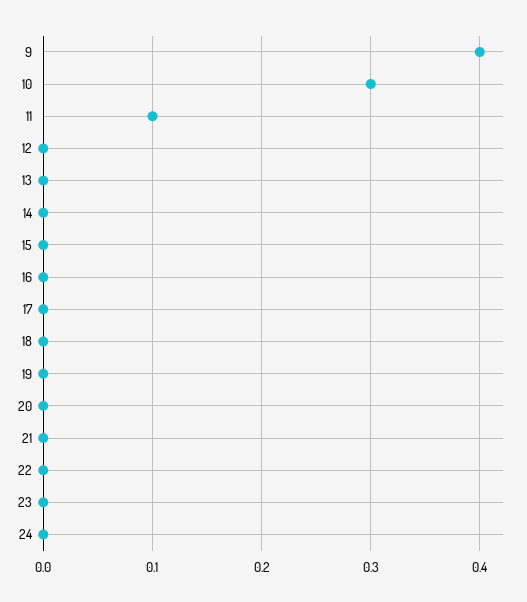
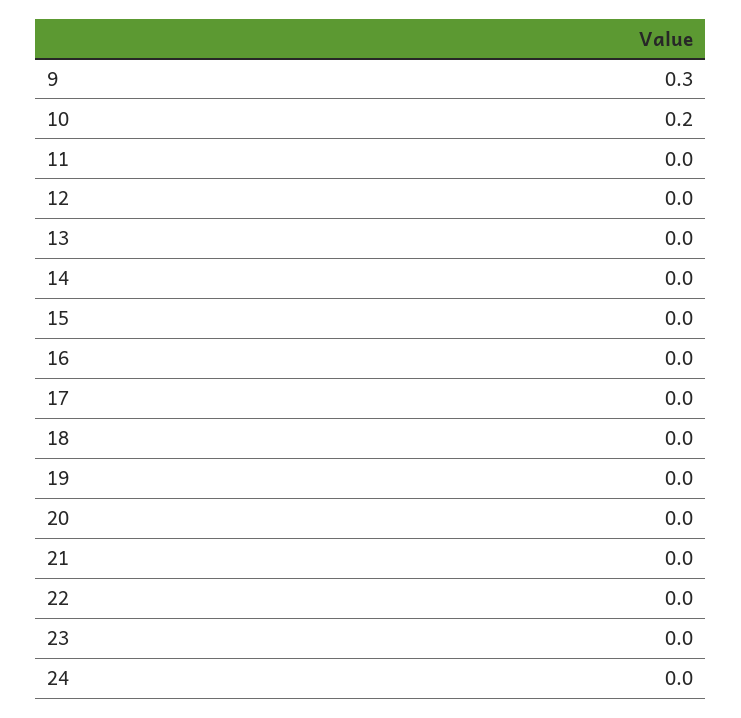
  {
-   "9": 0.4,
+   "9": 0.3,
-   "10": 0.3,
+   "10": 0.2,
-   "11": 0.1,
+   "11": 0,
    "12": 0,
    "13": 0,
    "14": 0,
    "15": 0,
    "16": 0,
    "17": 0,
    "18": 0,
    "19": 0,
    "20": 0,
    "21": 0,
    "22": 0,
    "23": 0,
    "24": 0
  }

